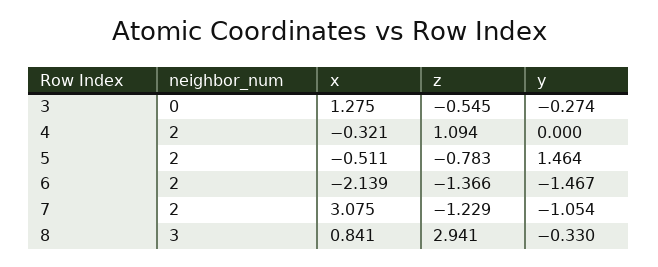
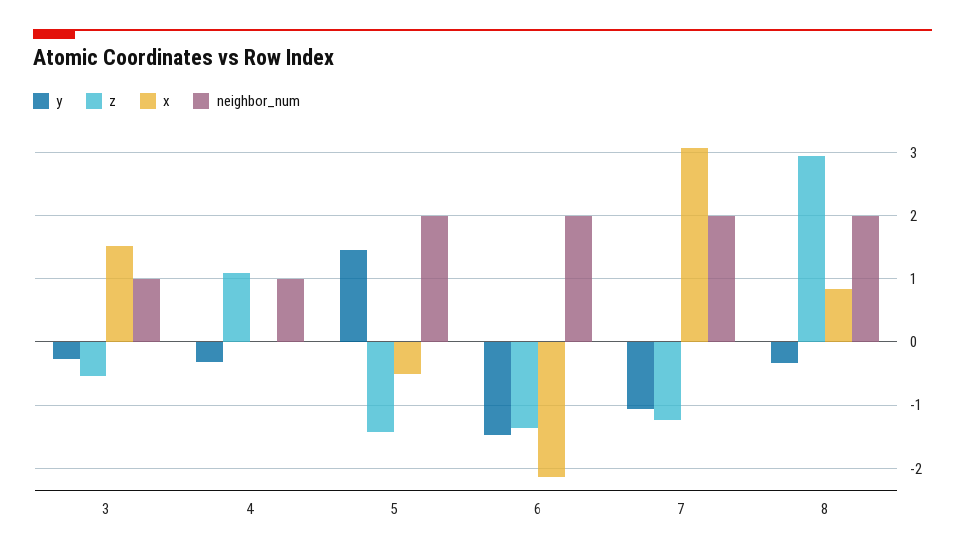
  {
    "neighbor_num": {
-     "3": 0,
+     "3": 1,
-     "4": 2,
+     "4": 1,
      "5": 2,
      "6": 2,
      "7": 2,
-     "8": 3
+     "8": 2
    },
    "x": {
-     "3": 1.275,
+     "3": 1.5,
-     "4": -0.321,
+     "4": 0,
      "5": -0.511,
      "6": -2.139,
      "7": 3.075,
      "8": 0.841
    },
    "z": {
      "3": -0.545,
      "4": 1.094,
-     "5": -0.783,
+     "5": -1.4,
      "6": -1.366,
      "7": -1.229,
      "8": 2.941
    },
    "y": {
      "3": -0.274,
-     "4": 0,
+     "4": -0.3,
      "5": 1.464,
      "6": -1.467,
      "7": -1.054,
      "8": -0.33
    }
  }

